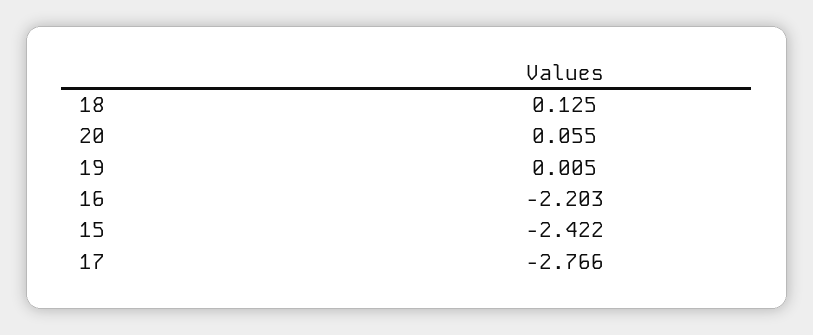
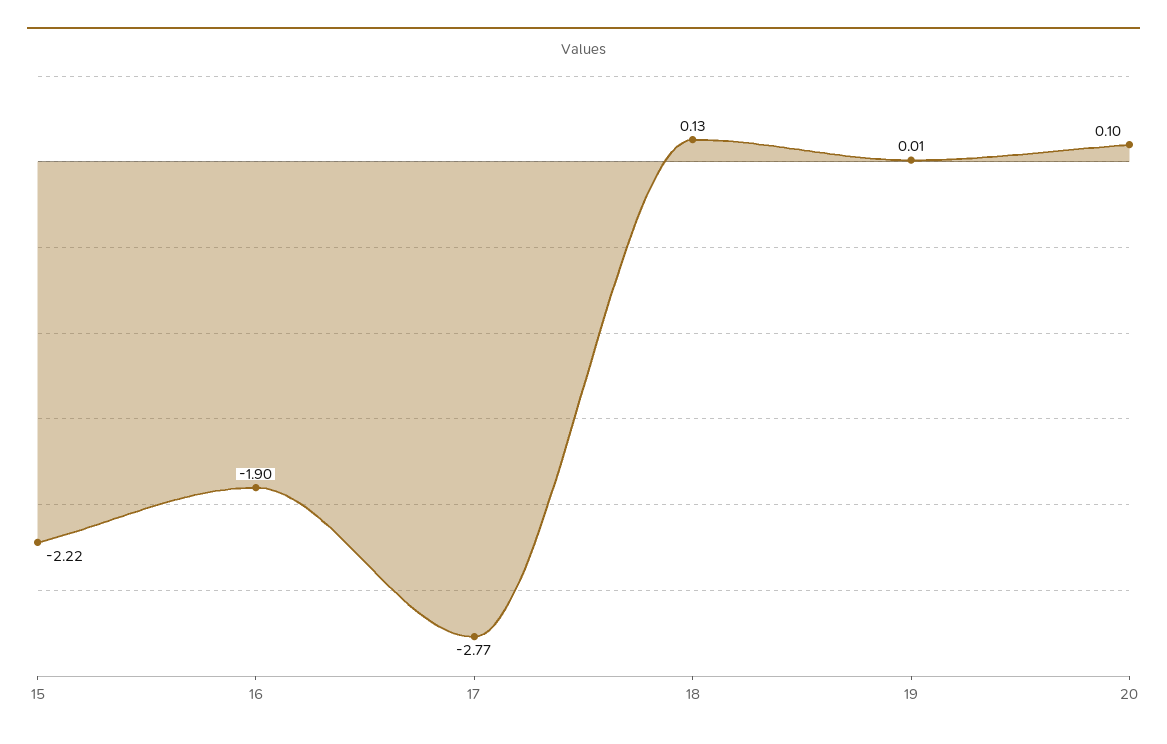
  {
    "18": 0.125,
-   "20": 0.055,
+   "20": 0.1,
    "19": 0.005,
-   "16": -2.203,
+   "16": -1.9,
-   "15": -2.422,
+   "15": -2.22,
    "17": -2.766
  }

